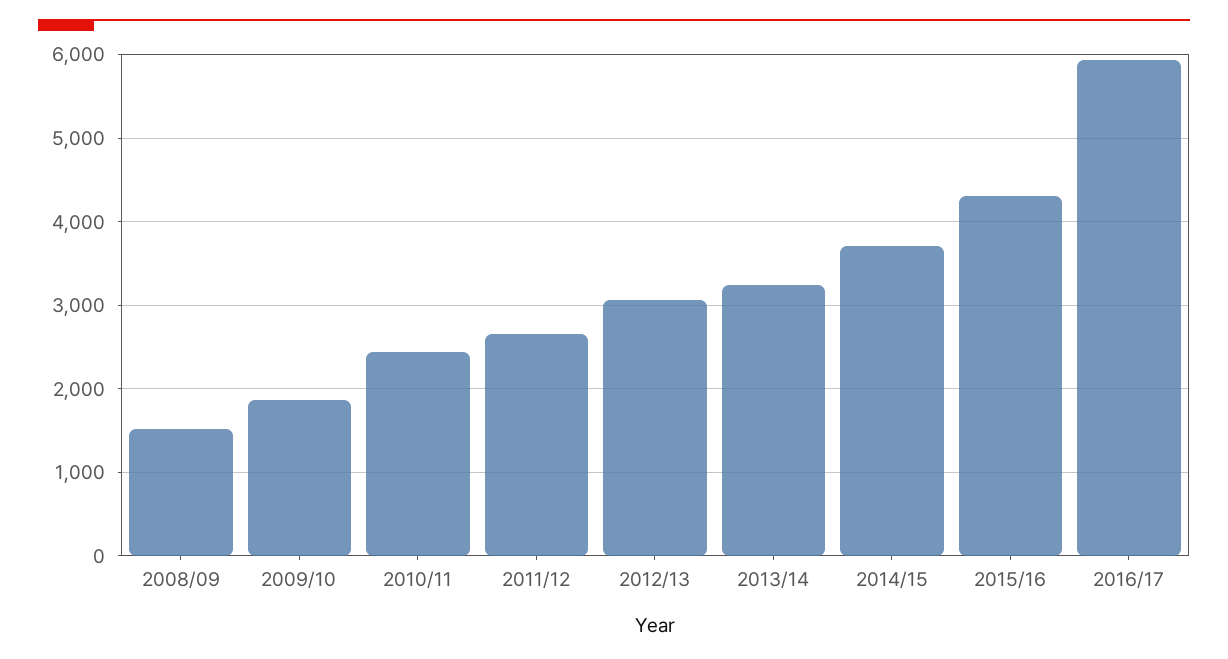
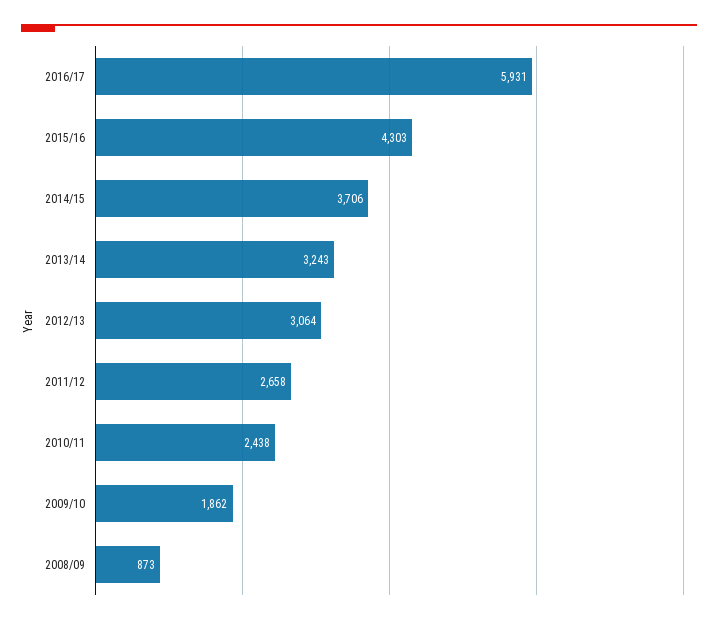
  {
-   "2008/09": 1500,
+   "2008/09": 873,
    "2009/10": 1862,
    "2010/11": 2438,
    "2011/12": 2658,
    "2012/13": 3064,
    "2013/14": 3243,
    "2014/15": 3706,
    "2015/16": 4303,
    "2016/17": 5931
  }

